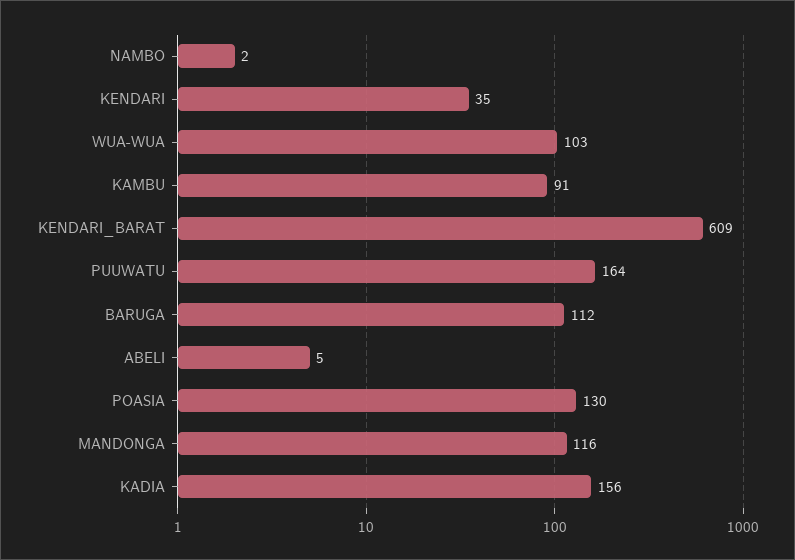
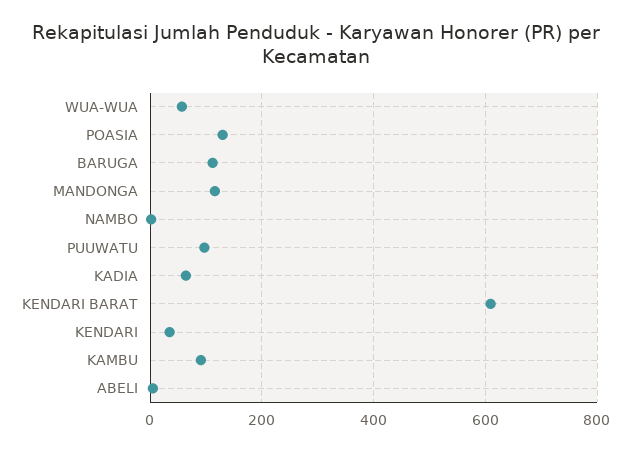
  {
    "NAMBO": 2,
    "KENDARI": 35,
-   "WUA-WUA": 103,
+   "WUA-WUA": 60,
    "KAMBU": 91,
    "KENDARI_BARAT": 609,
-   "PUUWATU": 164,
+   "PUUWATU": 100,
    "BARUGA": 112,
    "ABELI": 5,
    "POASIA": 130,
    "MANDONGA": 116,
-   "KADIA": 156
+   "KADIA": 60
  }

